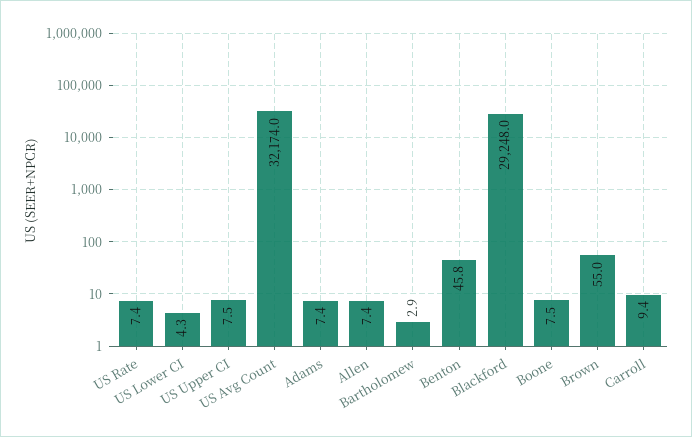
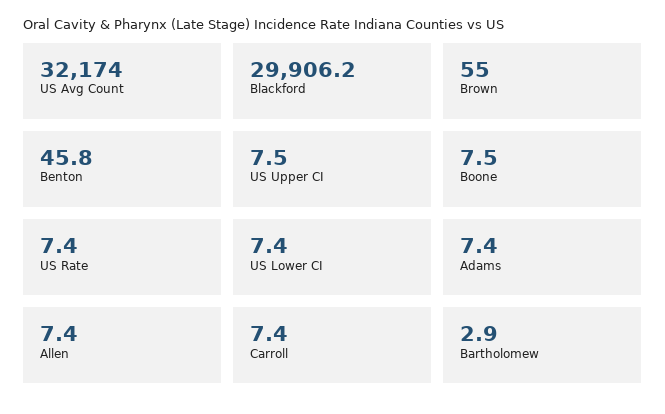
  {
    "US Rate": 7.4,
-   "US Lower CI": 4.3,
+   "US Lower CI": 7.4,
    "US Upper CI": 7.5,
    "US Avg Count": 32174,
    "Adams": 7.4,
    "Allen": 7.4,
    "Bartholomew": 2.9,
    "Benton": 45.8,
-   "Blackford": 29248,
+   "Blackford": 29906.2,
    "Boone": 7.5,
    "Brown": 55,
-   "Carroll": 9.4
+   "Carroll": 7.4
  }

